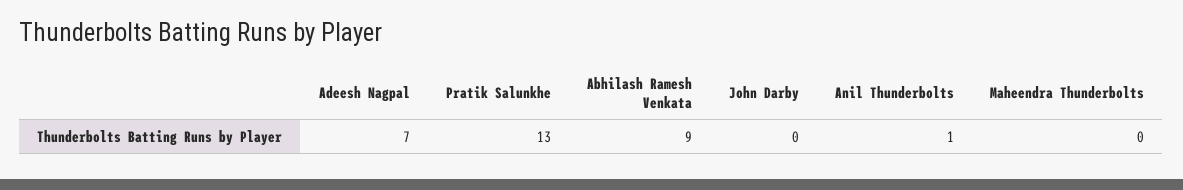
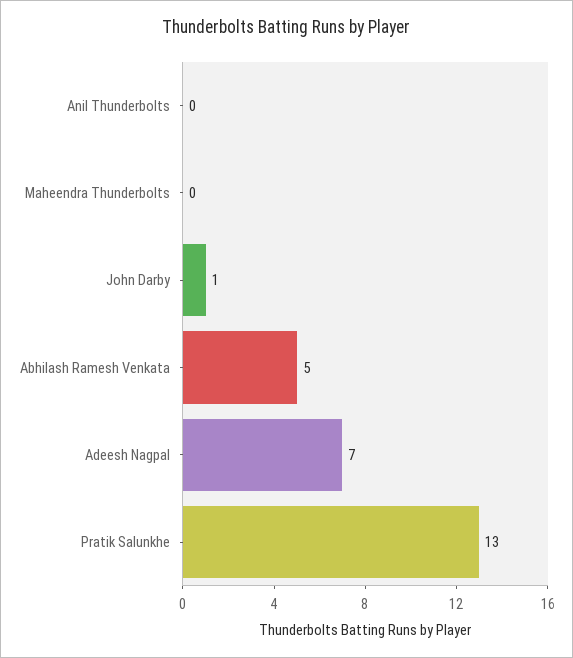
  {
    "Adeesh Nagpal": 7,
    "Pratik Salunkhe": 13,
-   "Abhilash Ramesh Venkata": 9,
+   "Abhilash Ramesh Venkata": 5,
-   "John Darby": 0,
+   "John Darby": 1,
-   "Anil Thunderbolts": 1,
+   "Anil Thunderbolts": 0,
    "Maheendra Thunderbolts": 0
  }

